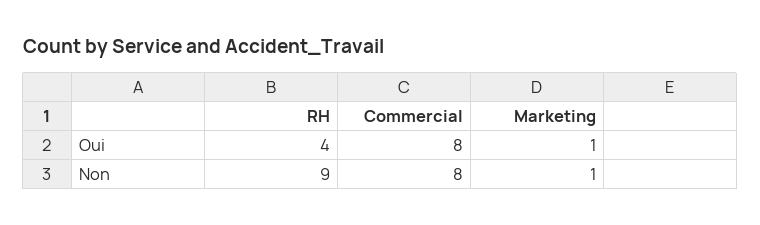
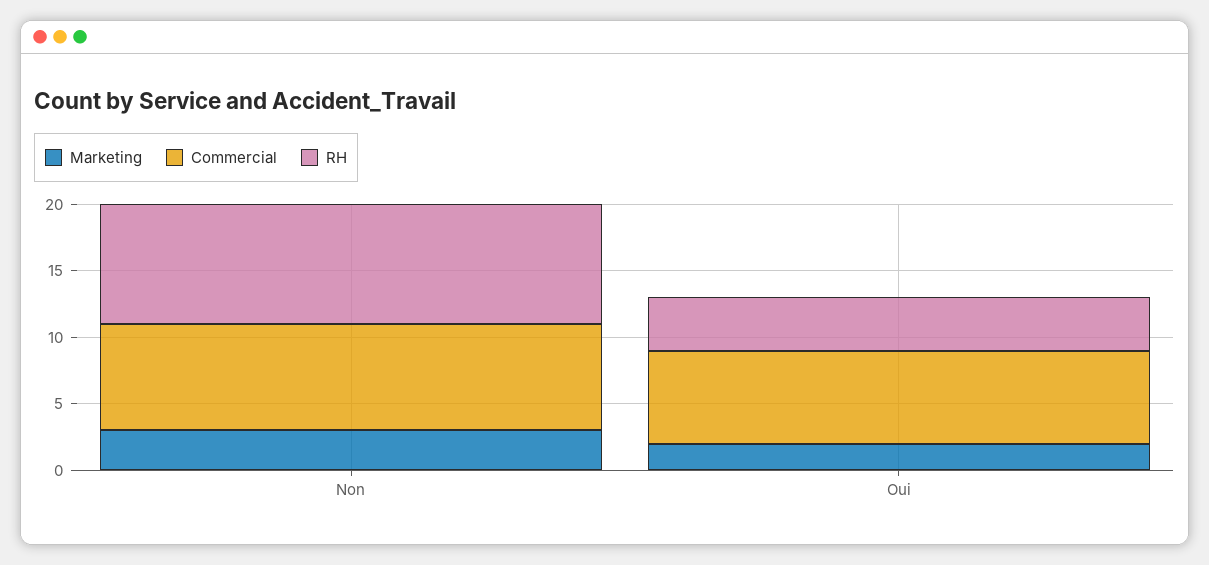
  {
    "RH": {
      "Oui": 4,
      "Non": 9
    },
    "Commercial": {
-     "Oui": 8,
+     "Oui": 7,
      "Non": 8
    },
    "Marketing": {
-     "Oui": 1,
+     "Oui": 2,
-     "Non": 1
+     "Non": 3
    }
  }

